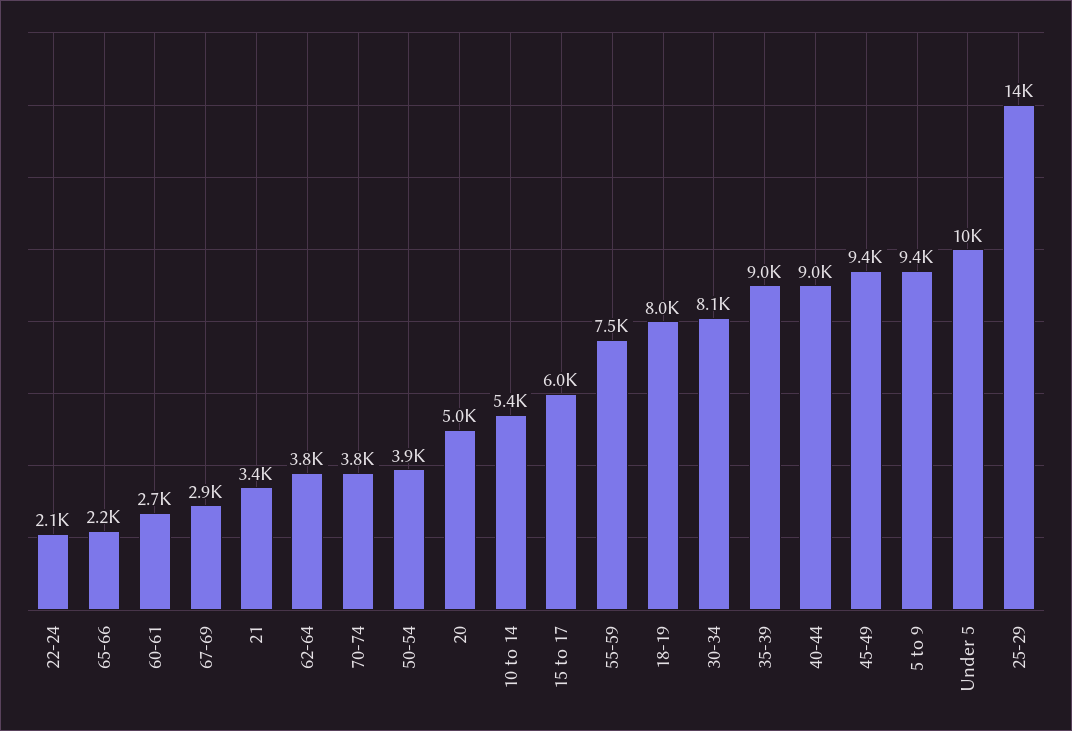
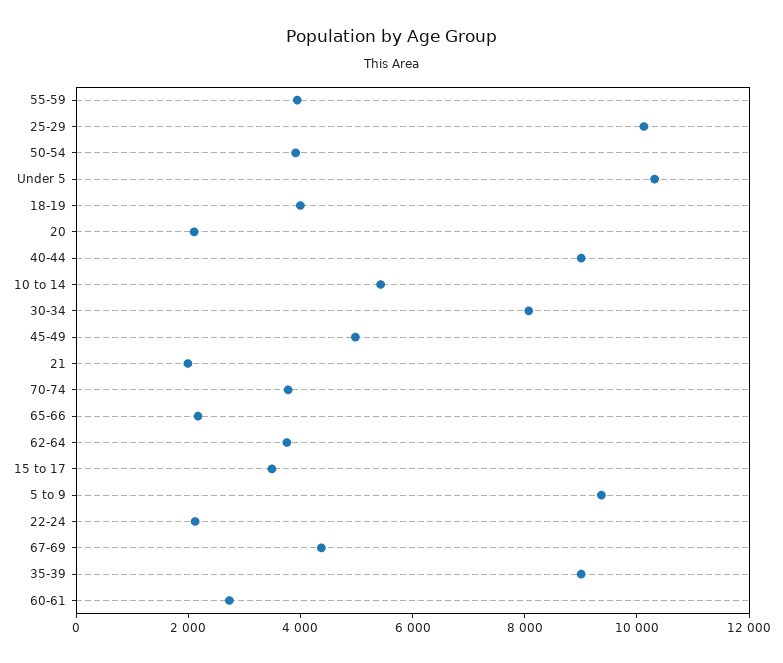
  {
    "22-24": 2100,
    "65-66": 2200,
    "60-61": 2700,
-   "67-69": 2900,
+   "67-69": 4500,
-   "21": 3400,
+   "21": 2000,
    "62-64": 3800,
    "70-74": 3800,
    "50-54": 3900,
-   "20": 5000,
+   "20": 2000,
    "10 to 14": 5400,
-   "15 to 17": 6000,
+   "15 to 17": 3500,
-   "55-59": 7500,
+   "55-59": 4000,
-   "18-19": 8000,
+   "18-19": 4000,
    "30-34": 8100,
    "35-39": 9000,
    "40-44": 9000,
-   "45-49": 9400,
+   "45-49": 5000,
    "5 to 9": 9400,
    "Under 5": 10000,
-   "25-29": 14000
+   "25-29": 10000
  }

